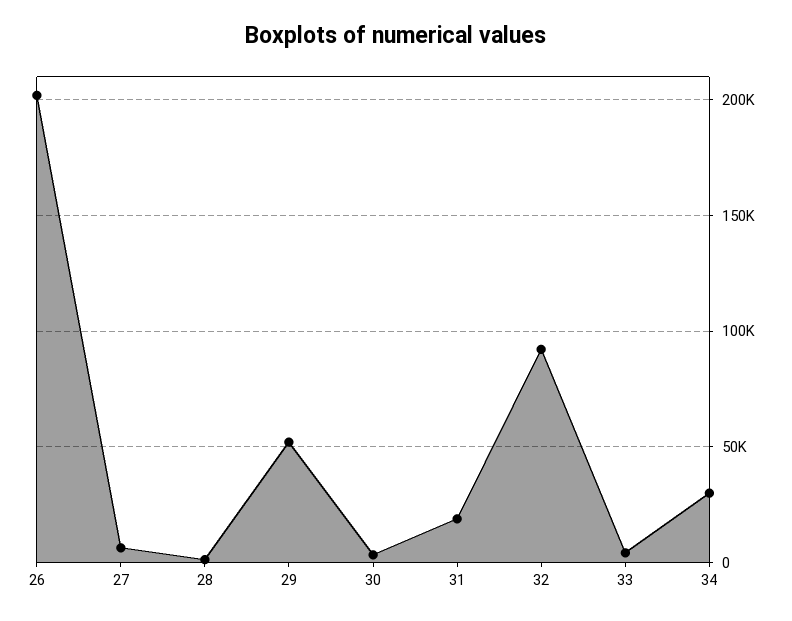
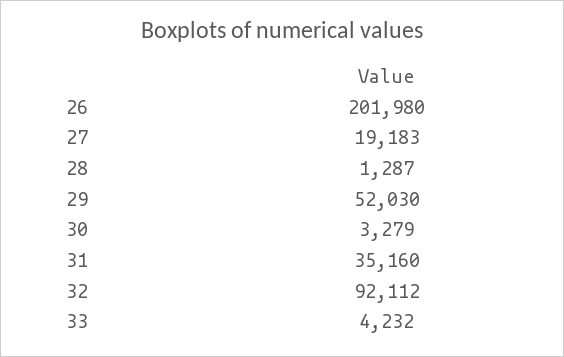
  {
    "26": 201980,
-   "27": 5000,
+   "27": 19183,
    "28": 1287,
    "29": 52030,
    "30": 3279,
-   "31": 20000,
+   "31": 35160,
    "32": 92112,
-   "33": 4232,
+   "33": 4232
-   "34": 30000
  }

